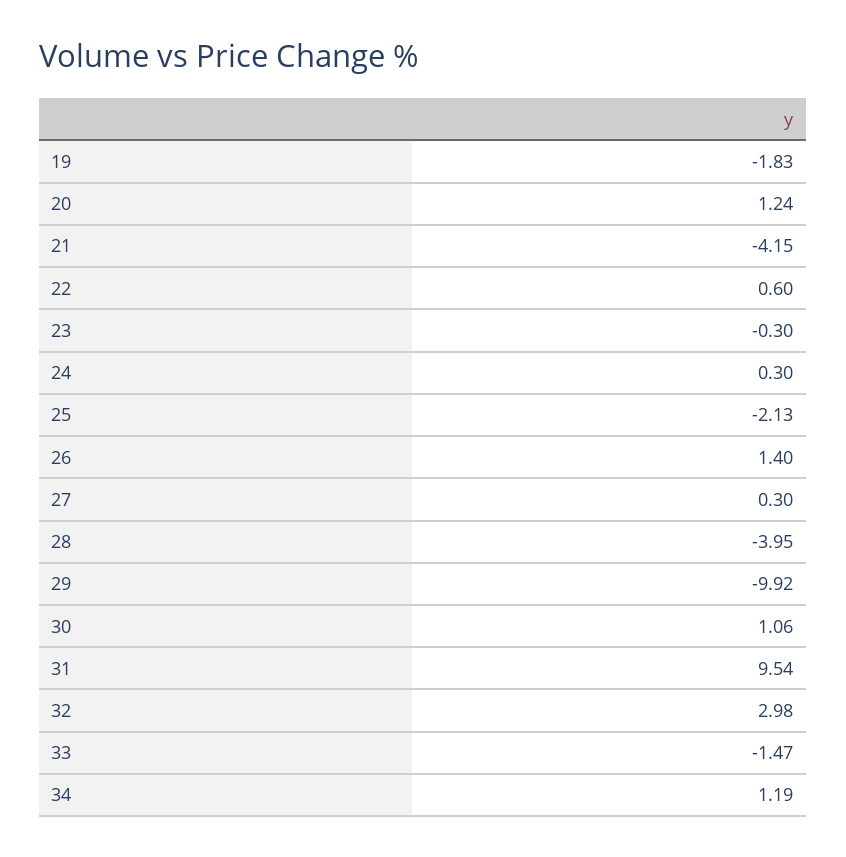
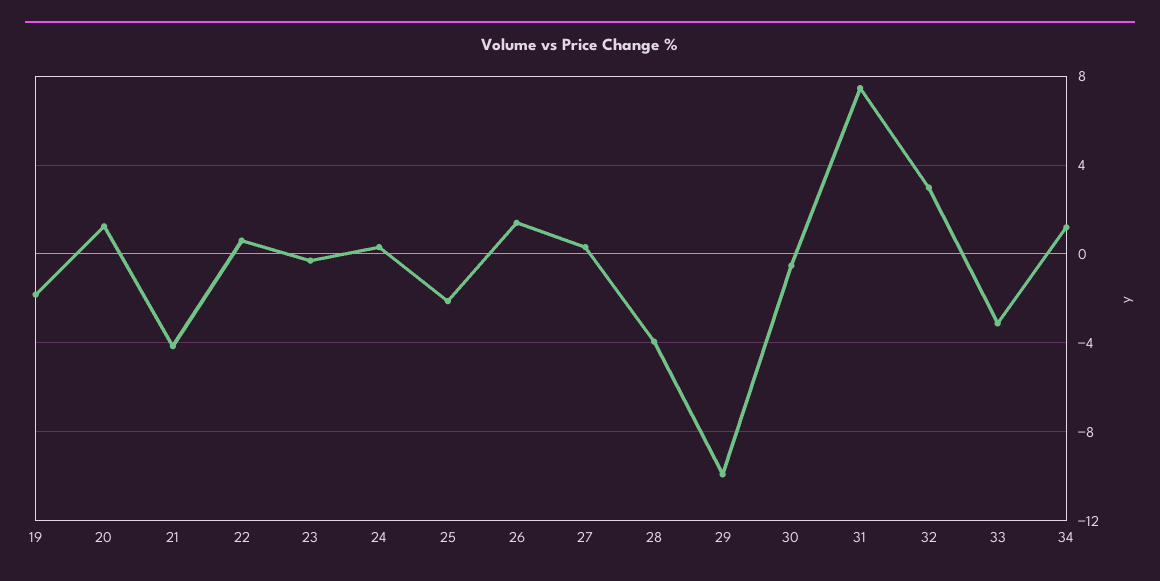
  {
    "19": -1.83,
    "20": 1.24,
    "21": -4.15,
    "22": 0.6,
    "23": -0.3,
    "24": 0.3,
    "25": -2.13,
    "26": 1.4,
    "27": 0.3,
    "28": -3.95,
    "29": -9.92,
-   "30": 1.06,
+   "30": -0.5,
-   "31": 9.54,
+   "31": 7.5,
    "32": 2.98,
-   "33": -1.47,
+   "33": -3,
    "34": 1.19
  }

